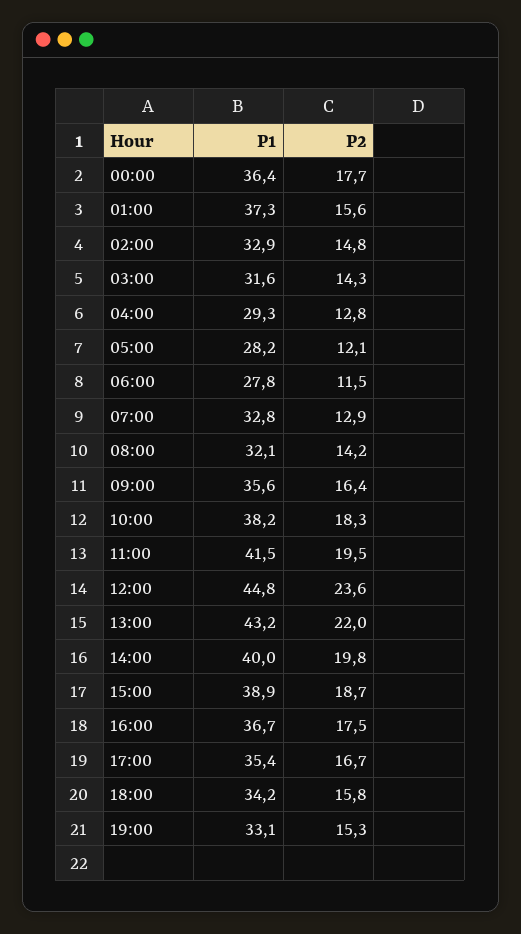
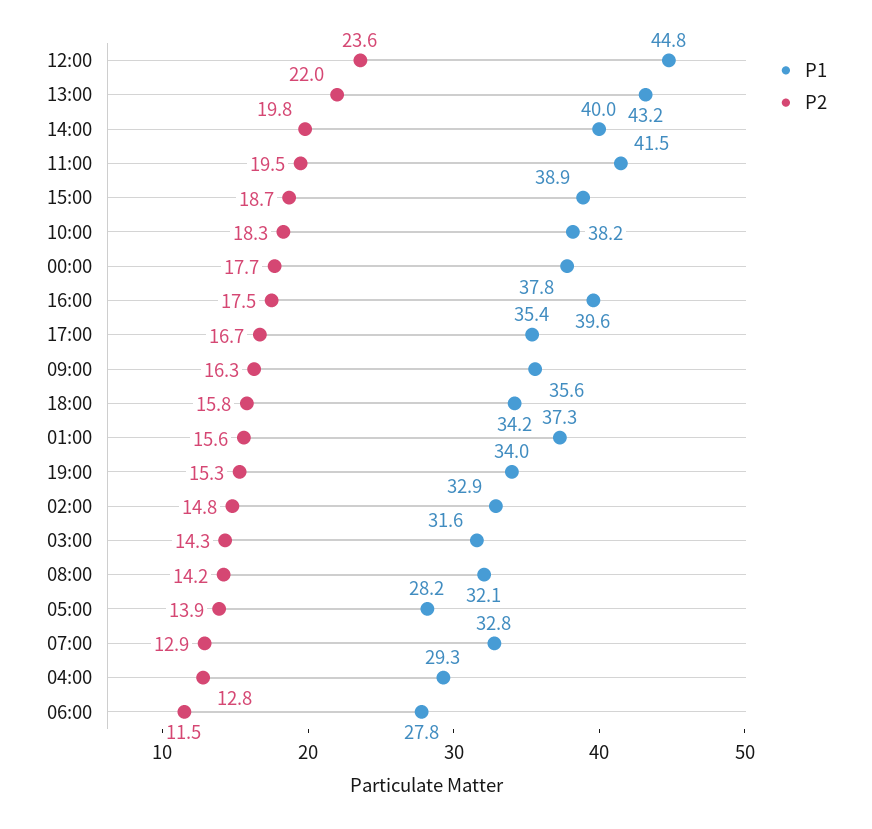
  {
    "P1": {
-     "00:00": 36.4,
+     "00:00": 37.8,
      "01:00": 37.3,
      "02:00": 32.9,
      "03:00": 31.6,
      "04:00": 29.3,
      "05:00": 28.2,
      "06:00": 27.8,
      "07:00": 32.8,
      "08:00": 32.1,
      "09:00": 35.6,
      "10:00": 38.2,
      "11:00": 41.5,
      "12:00": 44.8,
      "13:00": 43.2,
      "14:00": 40,
      "15:00": 38.9,
-     "16:00": 36.7,
+     "16:00": 39.6,
      "17:00": 35.4,
      "18:00": 34.2,
-     "19:00": 33.1
+     "19:00": 34
    },
    "P2": {
      "00:00": 17.7,
      "01:00": 15.6,
      "02:00": 14.8,
      "03:00": 14.3,
      "04:00": 12.8,
-     "05:00": 12.1,
+     "05:00": 13.9,
      "06:00": 11.5,
      "07:00": 12.9,
      "08:00": 14.2,
-     "09:00": 16.4,
+     "09:00": 16.3,
      "10:00": 18.3,
      "11:00": 19.5,
      "12:00": 23.6,
      "13:00": 22,
      "14:00": 19.8,
      "15:00": 18.7,
      "16:00": 17.5,
      "17:00": 16.7,
      "18:00": 15.8,
      "19:00": 15.3
    }
  }

